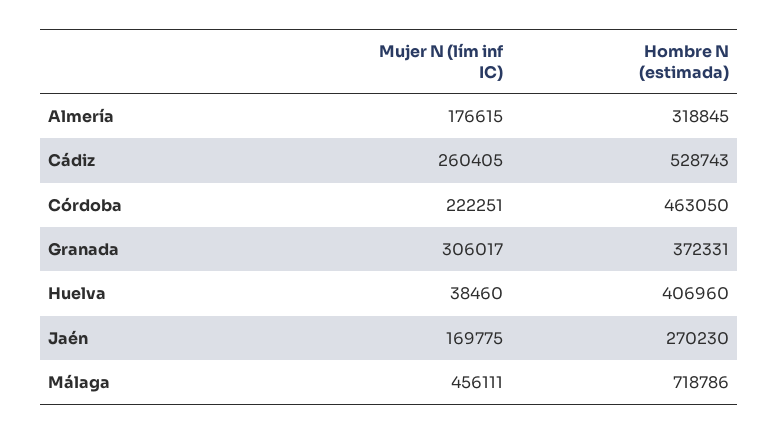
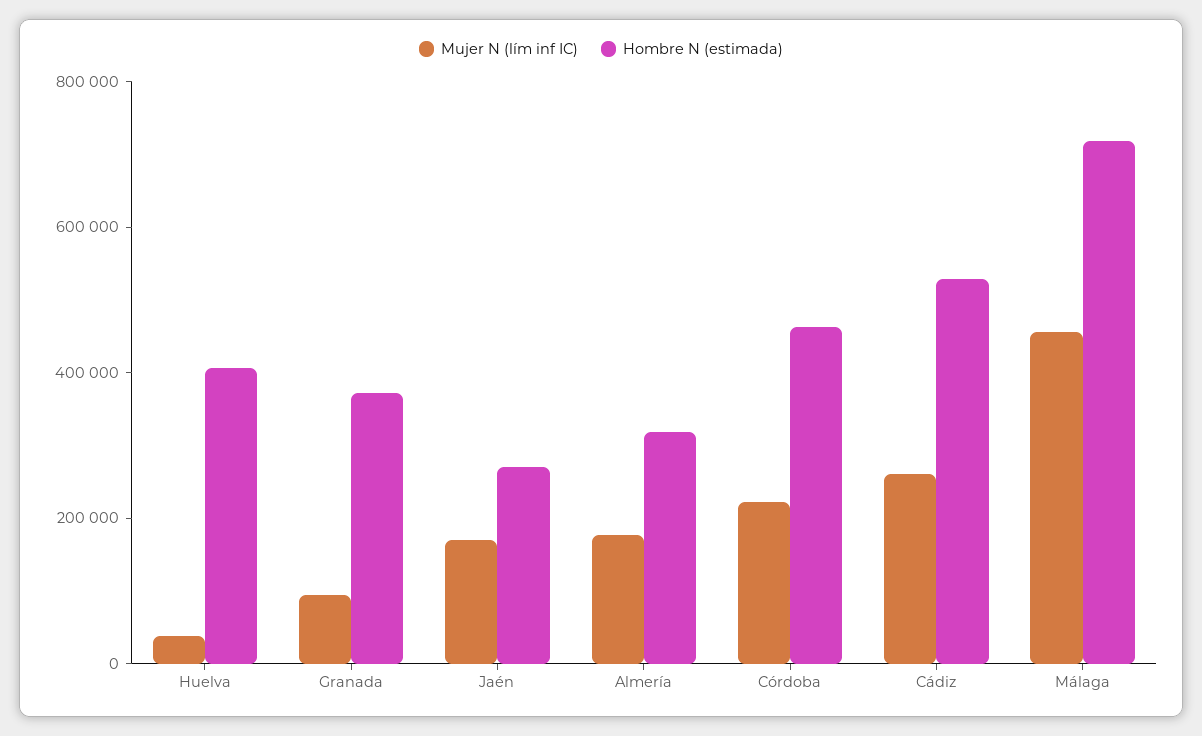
  {
    "Mujer N (lím inf IC)": {
      "Almería": 176615,
      "Cádiz": 260405,
      "Córdoba": 222251,
-     "Granada": 306017,
+     "Granada": 100000,
      "Huelva": 38460,
      "Jaén": 169775,
      "Málaga": 456111
    },
    "Hombre N (estimada)": {
      "Almería": 318845,
      "Cádiz": 528743,
      "Córdoba": 463050,
      "Granada": 372331,
      "Huelva": 406960,
      "Jaén": 270230,
      "Málaga": 718786
    }
  }

